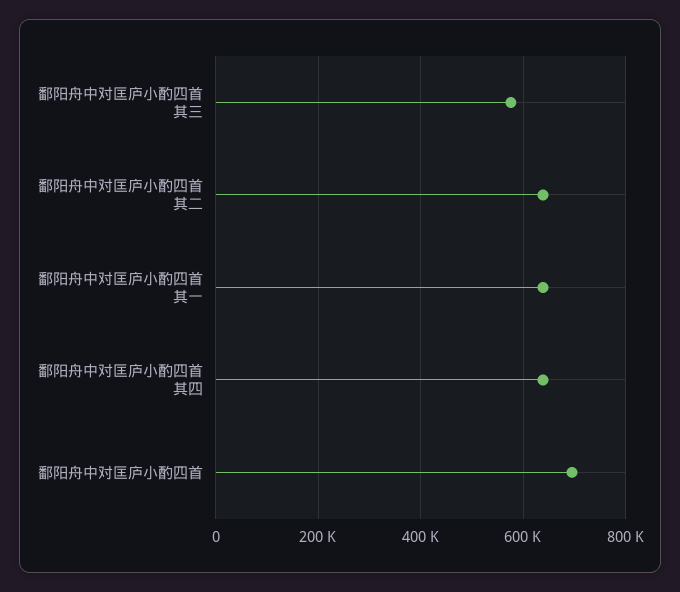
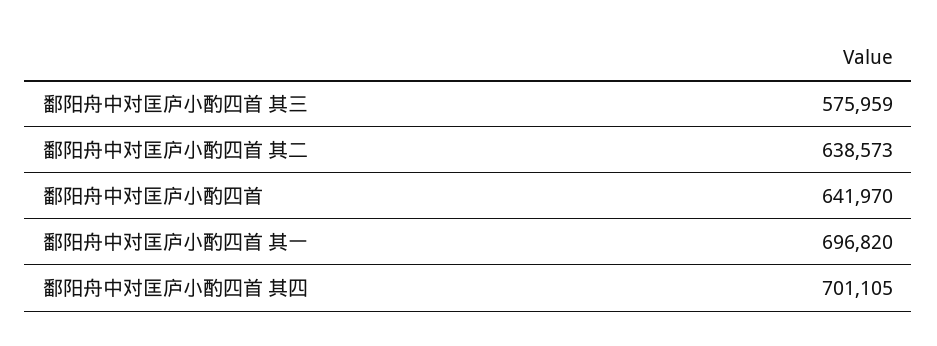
  {
    "鄱阳舟中对匡庐小酌四首 其三": 575959,
    "鄱阳舟中对匡庐小酌四首 其二": 638573,
-   "鄱阳舟中对匡庐小酌四首 其一": 640000,
+   "鄱阳舟中对匡庐小酌四首 其一": 696820,
-   "鄱阳舟中对匡庐小酌四首 其四": 640000,
+   "鄱阳舟中对匡庐小酌四首 其四": 701105,
-   "鄱阳舟中对匡庐小酌四首": 700000
+   "鄱阳舟中对匡庐小酌四首": 641970
  }

